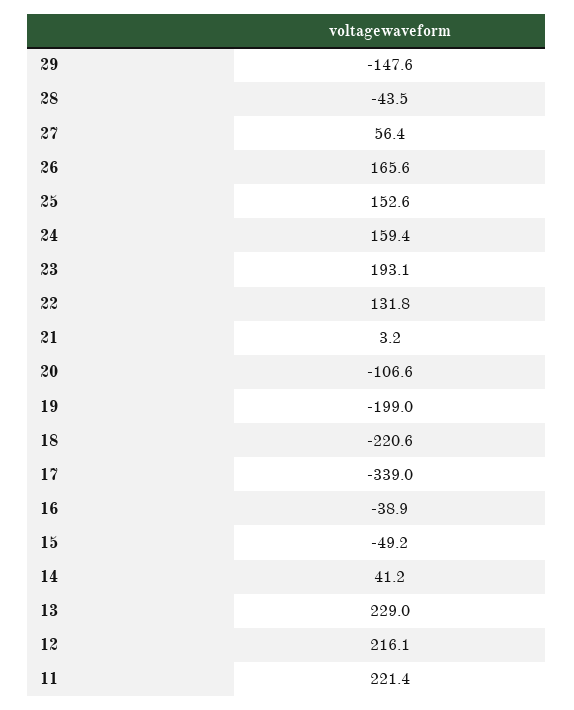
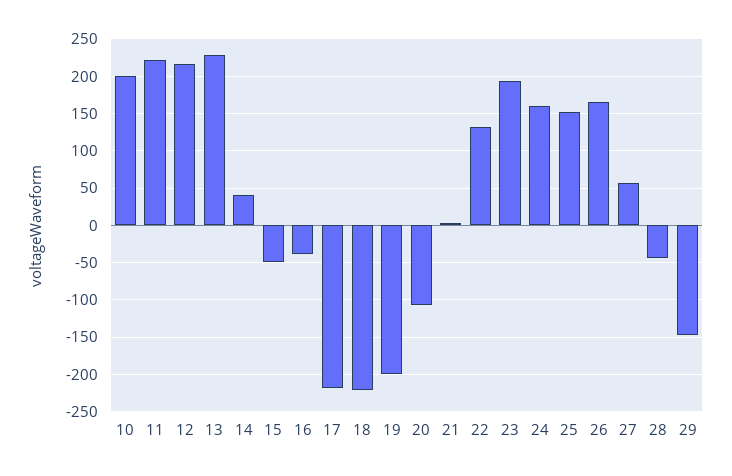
  {
    "29": -147.6,
    "28": -43.5,
    "27": 56.4,
    "26": 165.6,
    "25": 152.6,
    "24": 159.4,
    "23": 193.1,
    "22": 131.8,
    "21": 3.2,
    "20": -106.6,
    "19": -199,
    "18": -220.6,
-   "17": -339,
+   "17": -220,
    "16": -38.9,
    "15": -49.2,
    "14": 41.2,
    "13": 229,
    "12": 216.1,
-   "11": 221.4
+   "11": 221.4,
+   "10": 200
  }

